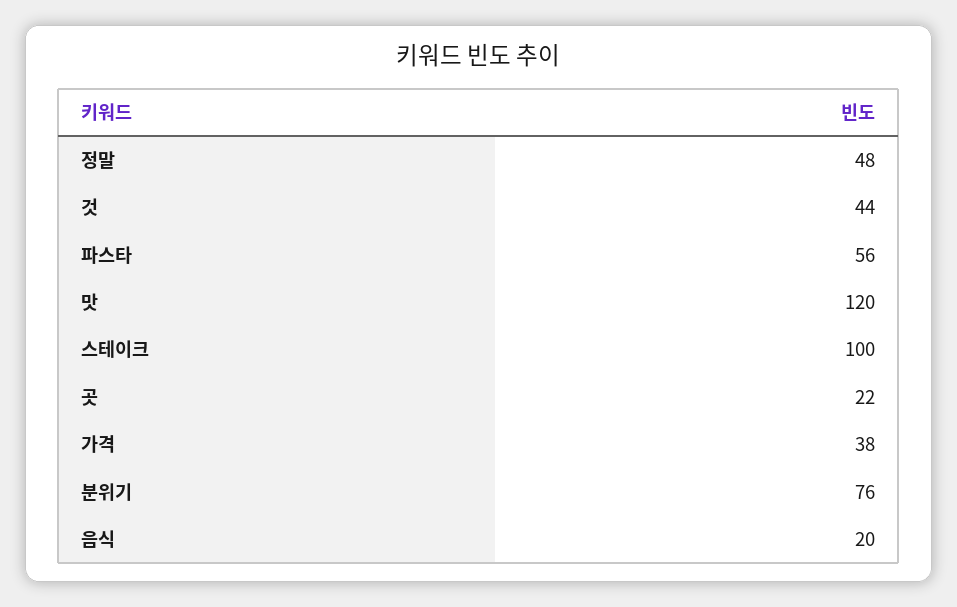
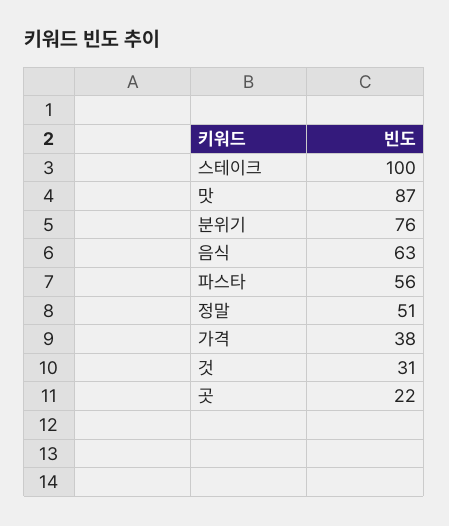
  {
-   "정말": 48,
+   "정말": 51,
-   "것": 44,
+   "것": 31,
    "파스타": 56,
-   "맛": 120,
+   "맛": 87,
    "스테이크": 100,
    "곳": 22,
    "가격": 38,
    "분위기": 76,
-   "음식": 20
+   "음식": 63
  }

